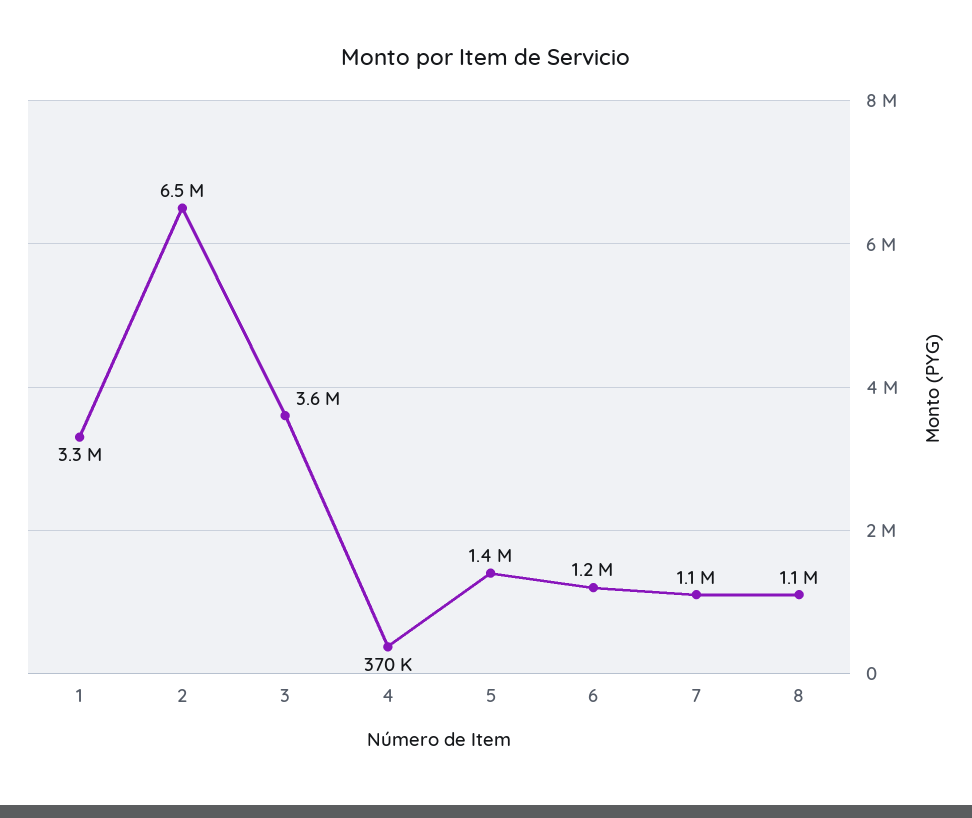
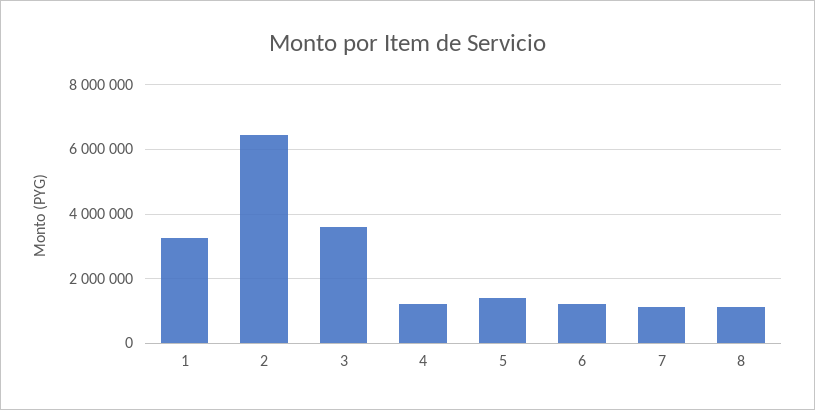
  {
    "1": 3300000,
    "2": 6500000,
    "3": 3600000,
-   "4": 370000,
+   "4": 1200000,
    "5": 1400000,
    "6": 1200000,
    "7": 1100000,
    "8": 1100000
  }

